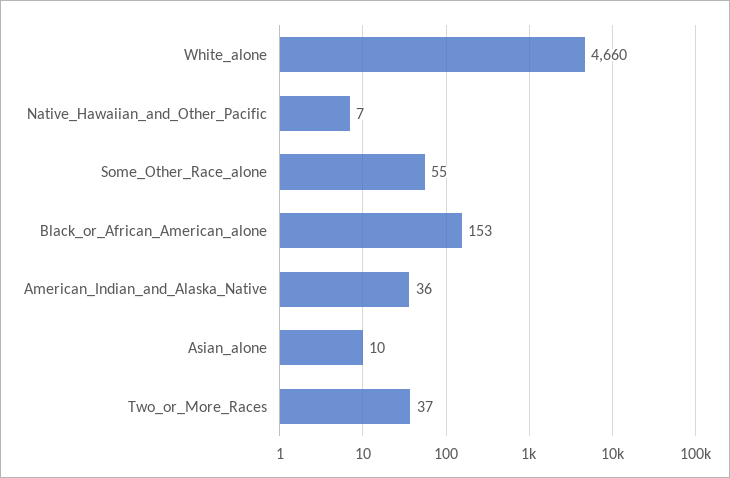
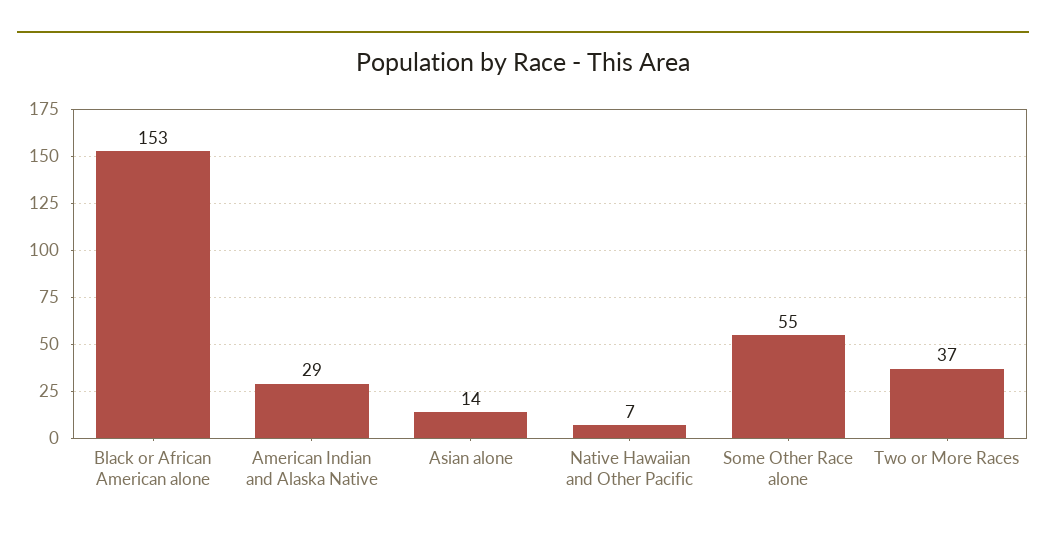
  {
-   "White_alone": 4660,
    "Native_Hawaiian_and_Other_Pacific": 7,
    "Some_Other_Race_alone": 55,
    "Black_or_African_American_alone": 153,
-   "American_Indian_and_Alaska_Native": 36,
+   "American_Indian_and_Alaska_Native": 29,
-   "Asian_alone": 10,
+   "Asian_alone": 14,
    "Two_or_More_Races": 37
  }

